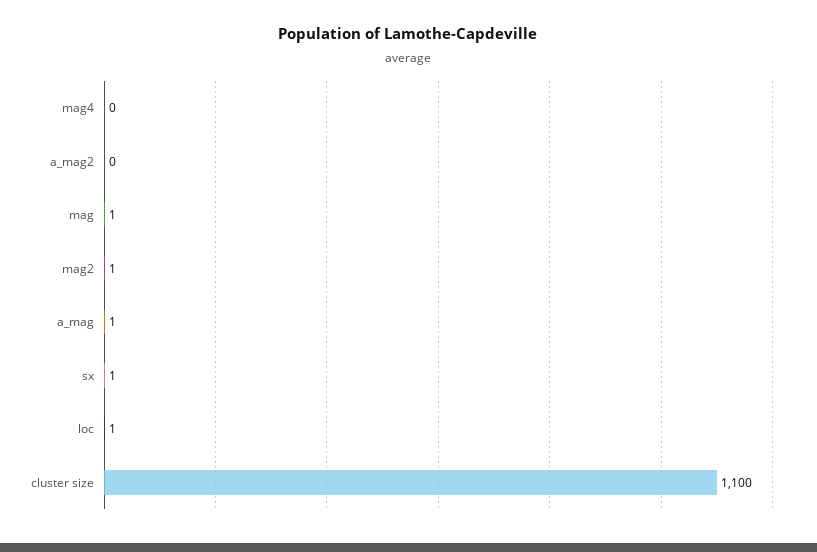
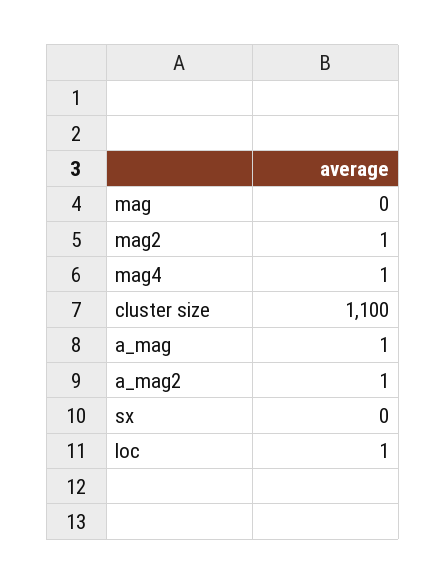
  {
-   "mag4": 0,
+   "mag4": 1,
-   "a_mag2": 0,
+   "a_mag2": 1,
-   "mag": 1,
+   "mag": 0,
    "mag2": 1,
    "a_mag": 1,
-   "sx": 1,
+   "sx": 0,
    "loc": 1,
    "cluster size": 1100
  }

